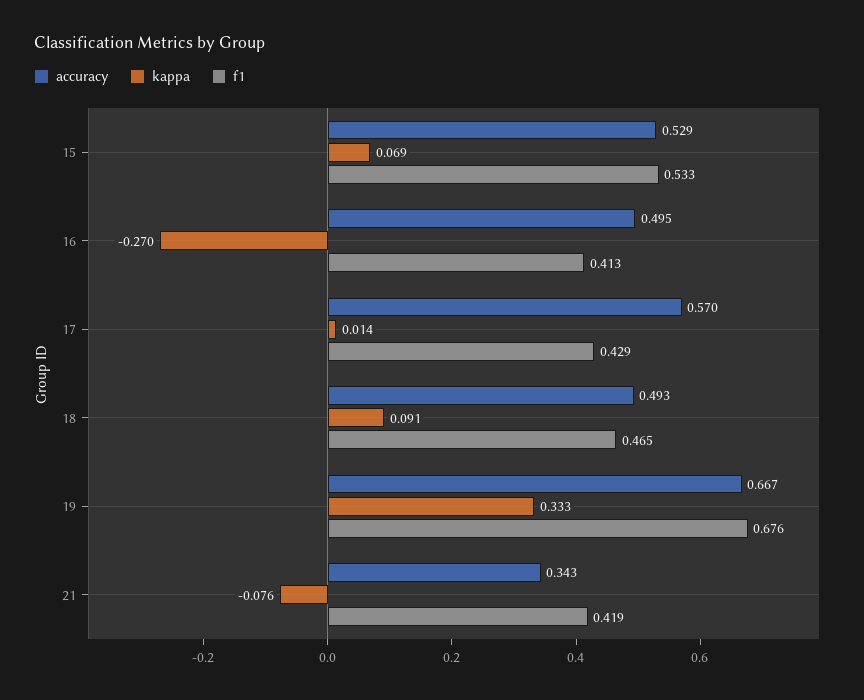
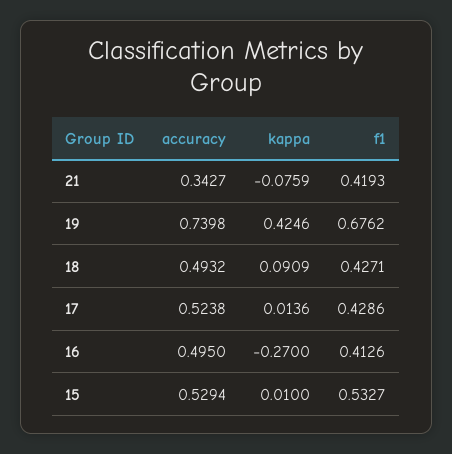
  {
    "accuracy": {
      "15": 0.5294,
      "16": 0.495,
-     "17": 0.57,
+     "17": 0.5238,
      "18": 0.4932,
-     "19": 0.667,
+     "19": 0.7398,
      "21": 0.3427
    },
    "kappa": {
-     "15": 0.069,
+     "15": 0.01,
      "16": -0.27,
      "17": 0.0136,
      "18": 0.0909,
-     "19": 0.333,
+     "19": 0.4246,
      "21": -0.0759
    },
    "f1": {
      "15": 0.5327,
      "16": 0.4126,
      "17": 0.4286,
-     "18": 0.465,
+     "18": 0.4271,
      "19": 0.6762,
      "21": 0.4193
    }
  }

